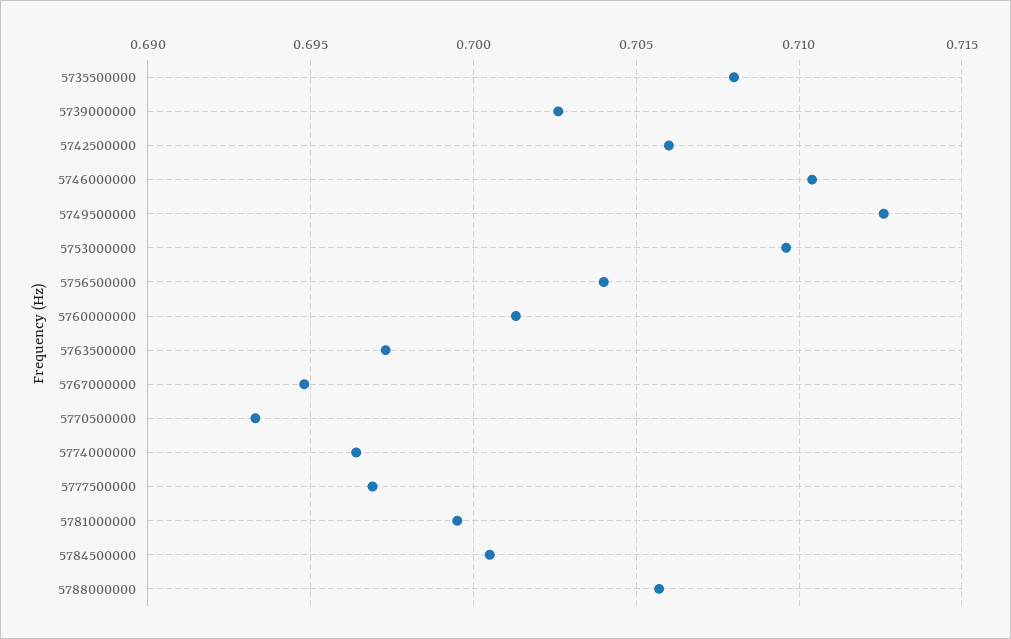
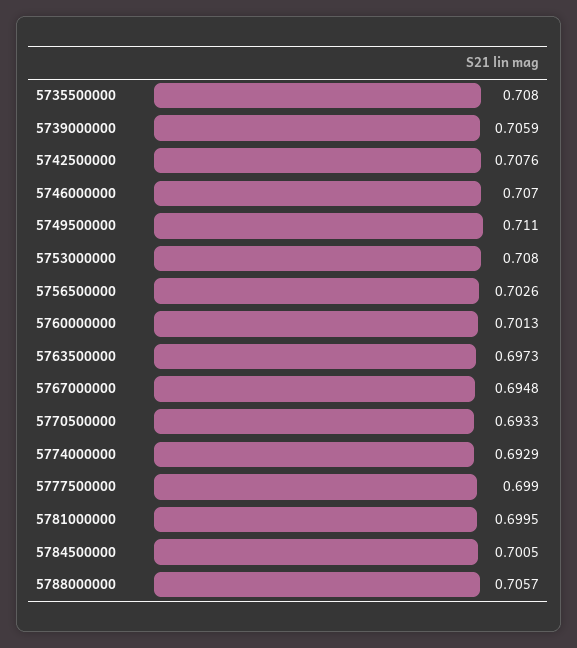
  {
    "5735500000": 0.708,
-   "5739000000": 0.7025,
+   "5739000000": 0.7059,
-   "5742500000": 0.706,
+   "5742500000": 0.7076,
-   "5746000000": 0.7105,
+   "5746000000": 0.707,
-   "5749500000": 0.7125,
+   "5749500000": 0.711,
-   "5753000000": 0.7095,
+   "5753000000": 0.708,
-   "5756500000": 0.704,
+   "5756500000": 0.7026,
    "5760000000": 0.7013,
    "5763500000": 0.6973,
    "5767000000": 0.6948,
    "5770500000": 0.6933,
-   "5774000000": 0.6965,
+   "5774000000": 0.6929,
-   "5777500000": 0.697,
+   "5777500000": 0.699,
    "5781000000": 0.6995,
    "5784500000": 0.7005,
    "5788000000": 0.7057
  }

